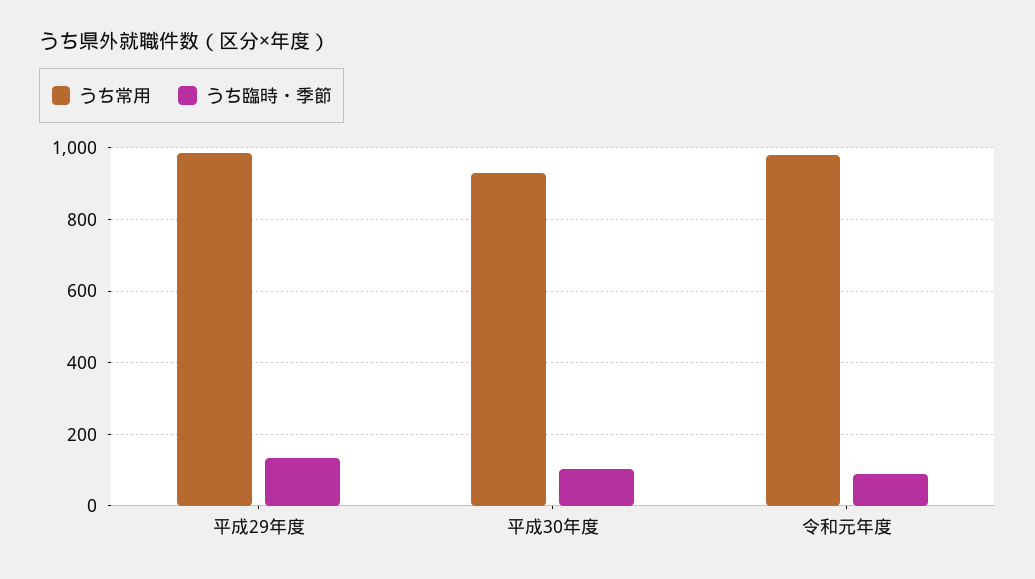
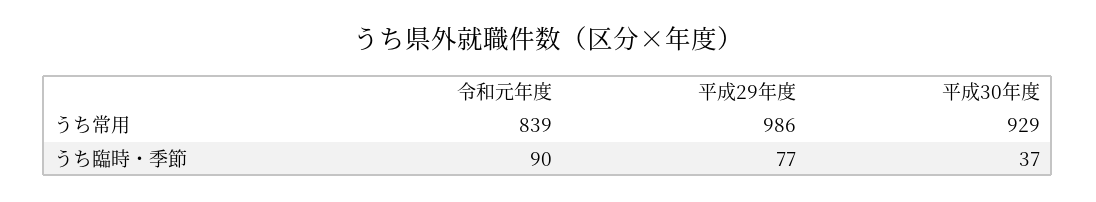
  {
    "うち常用": {
      "平成29年度": 986,
      "平成30年度": 929,
-     "令和元年度": 980
+     "令和元年度": 839
    },
    "うち臨時・季節": {
-     "平成29年度": 140,
+     "平成29年度": 77,
-     "平成30年度": 100,
+     "平成30年度": 37,
      "令和元年度": 90
    }
  }

